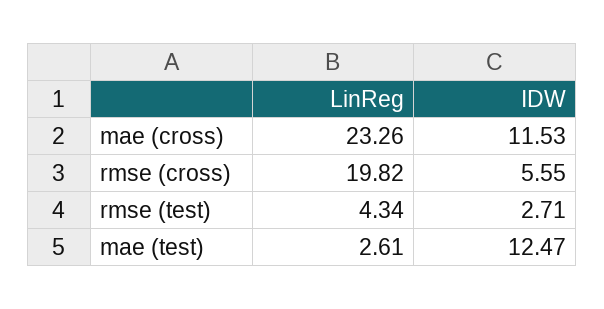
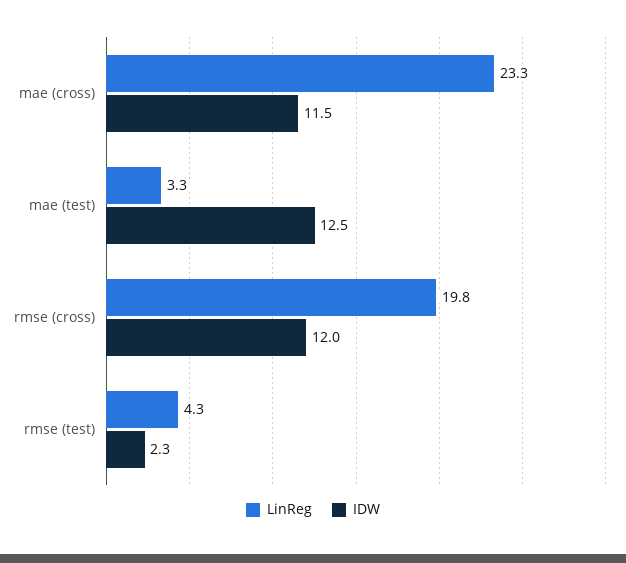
  {
    "LinReg": {
      "mae (cross)": 23.26,
      "rmse (cross)": 19.82,
      "rmse (test)": 4.34,
-     "mae (test)": 2.61
+     "mae (test)": 3.3
    },
    "IDW": {
      "mae (cross)": 11.53,
-     "rmse (cross)": 5.55,
+     "rmse (cross)": 12,
-     "rmse (test)": 2.71,
+     "rmse (test)": 2.3,
      "mae (test)": 12.47
    }
  }

